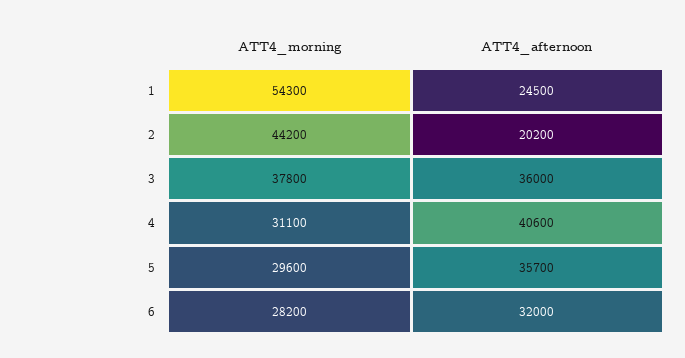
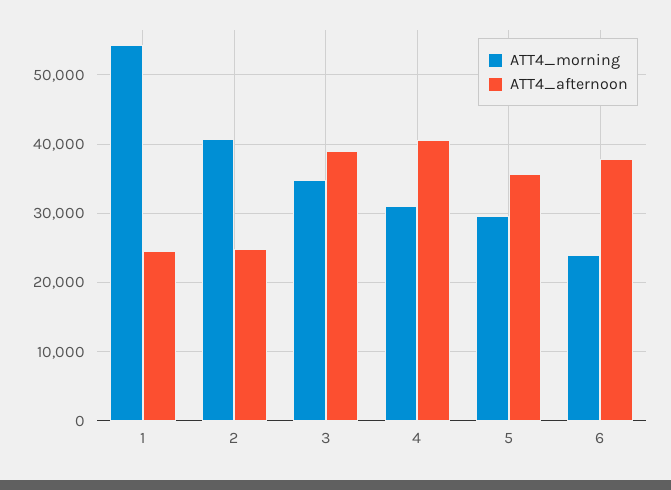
  {
    "ATT4_morning": {
      "1": 54300,
-     "2": 44200,
+     "2": 41000,
-     "3": 37800,
+     "3": 35000,
      "4": 31100,
      "5": 29600,
-     "6": 28200
+     "6": 24000
    },
    "ATT4_afternoon": {
      "1": 24500,
-     "2": 20200,
+     "2": 25000,
-     "3": 36000,
+     "3": 39000,
      "4": 40600,
      "5": 35700,
-     "6": 32000
+     "6": 38000
    }
  }

